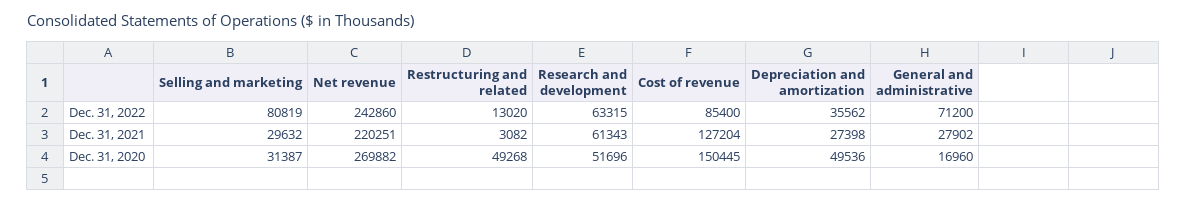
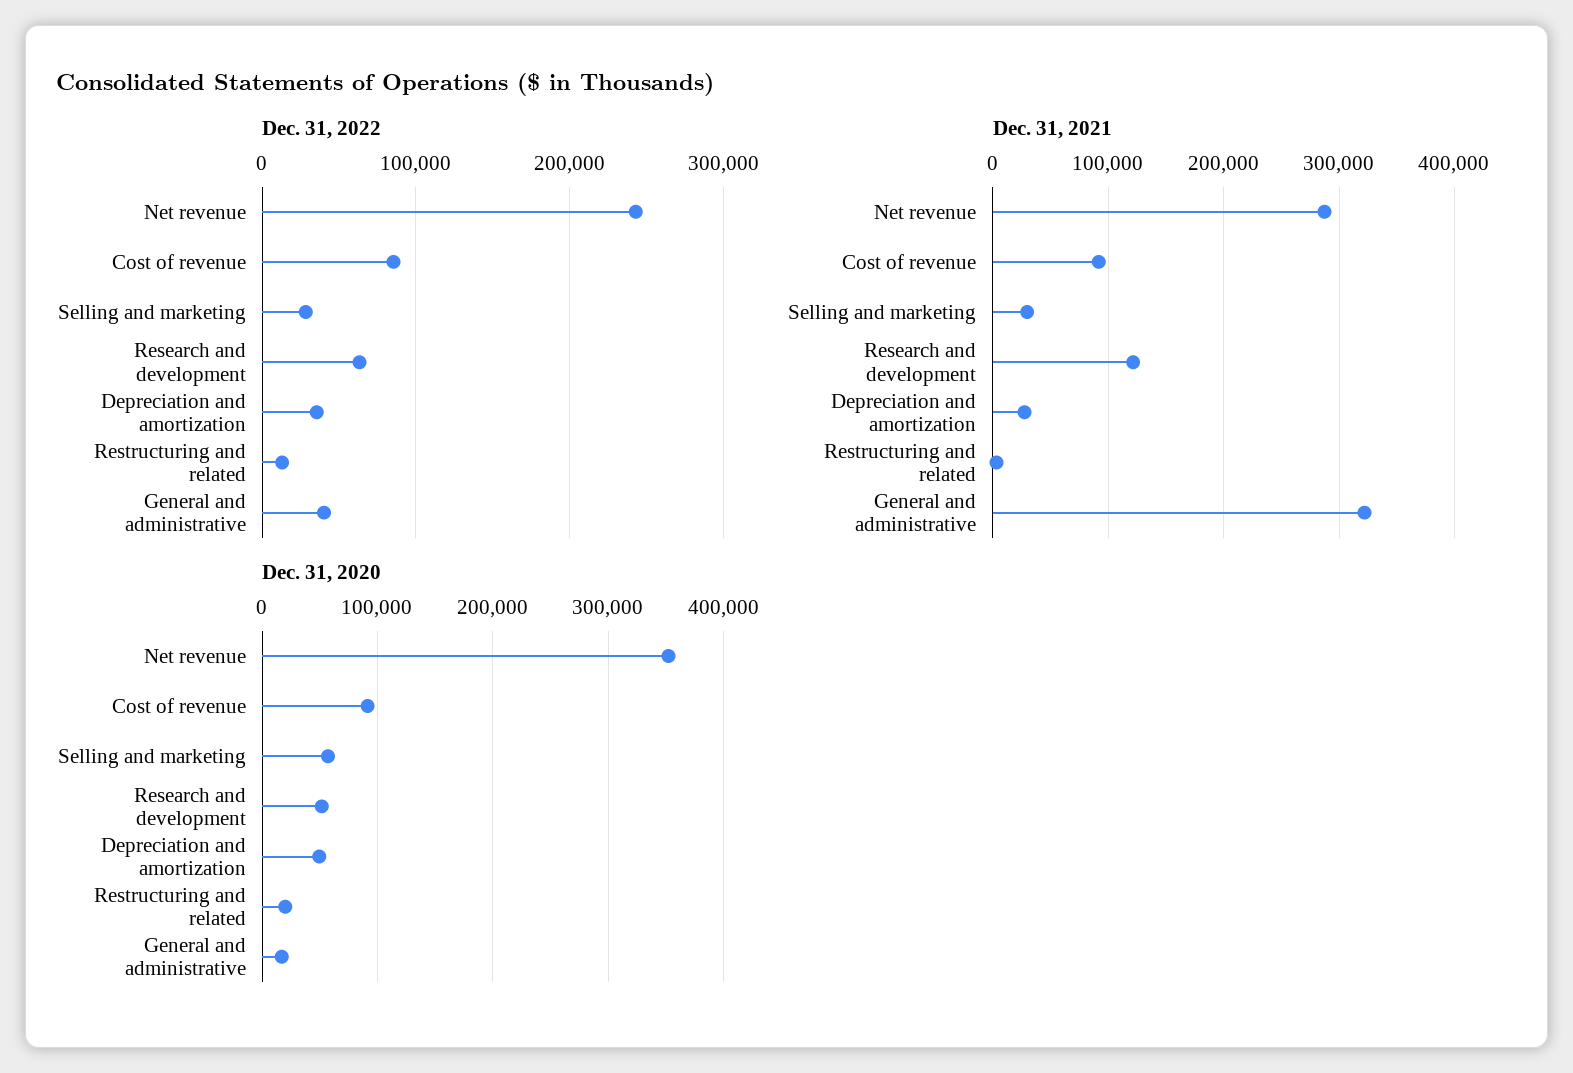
  {
    "Dec. 31, 2022": {
-     "Selling and marketing": 80819,
+     "Selling and marketing": 30000,
      "Net revenue": 242860,
      "Restructuring and related": 13020,
      "Research and development": 63315,
      "Cost of revenue": 85400,
      "Depreciation and amortization": 35562,
-     "General and administrative": 71200
+     "General and administrative": 40000
    },
    "Dec. 31, 2021": {
      "Selling and marketing": 29632,
-     "Net revenue": 220251,
+     "Net revenue": 290000,
      "Restructuring and related": 3082,
-     "Research and development": 61343,
+     "Research and development": 120000,
-     "Cost of revenue": 127204,
+     "Cost of revenue": 90000,
      "Depreciation and amortization": 27398,
-     "General and administrative": 27902
+     "General and administrative": 320000
    },
    "Dec. 31, 2020": {
-     "Selling and marketing": 31387,
+     "Selling and marketing": 60000,
-     "Net revenue": 269882,
+     "Net revenue": 350000,
-     "Restructuring and related": 49268,
+     "Restructuring and related": 20000,
      "Research and development": 51696,
-     "Cost of revenue": 150445,
+     "Cost of revenue": 90000,
      "Depreciation and amortization": 49536,
      "General and administrative": 16960
    }
  }

